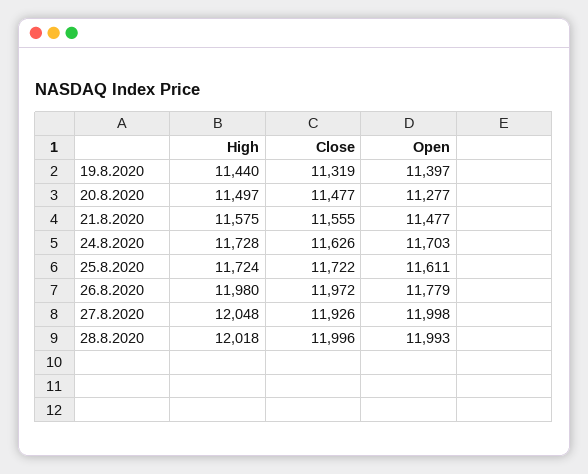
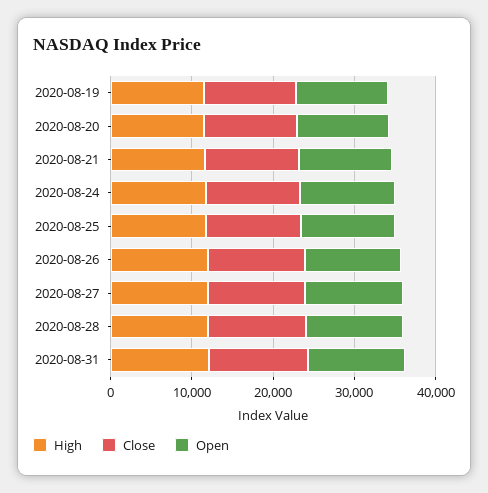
  {
    "High": {
      "19.8.2020": 11440,
      "20.8.2020": 11497,
      "21.8.2020": 11575,
      "24.8.2020": 11728,
      "25.8.2020": 11724,
      "26.8.2020": 11980,
      "27.8.2020": 12048,
-     "28.8.2020": 12018
+     "28.8.2020": 12018,
+     "2020-08-31": 12000
    },
    "Close": {
      "19.8.2020": 11319,
      "20.8.2020": 11477,
      "21.8.2020": 11555,
      "24.8.2020": 11626,
      "25.8.2020": 11722,
      "26.8.2020": 11972,
      "27.8.2020": 11926,
-     "28.8.2020": 11996
+     "28.8.2020": 11996,
+     "2020-08-31": 12000
    },
    "Open": {
      "19.8.2020": 11397,
      "20.8.2020": 11277,
      "21.8.2020": 11477,
      "24.8.2020": 11703,
      "25.8.2020": 11611,
      "26.8.2020": 11779,
      "27.8.2020": 11998,
-     "28.8.2020": 11993
+     "28.8.2020": 11993,
+     "2020-08-31": 12000
    }
  }

